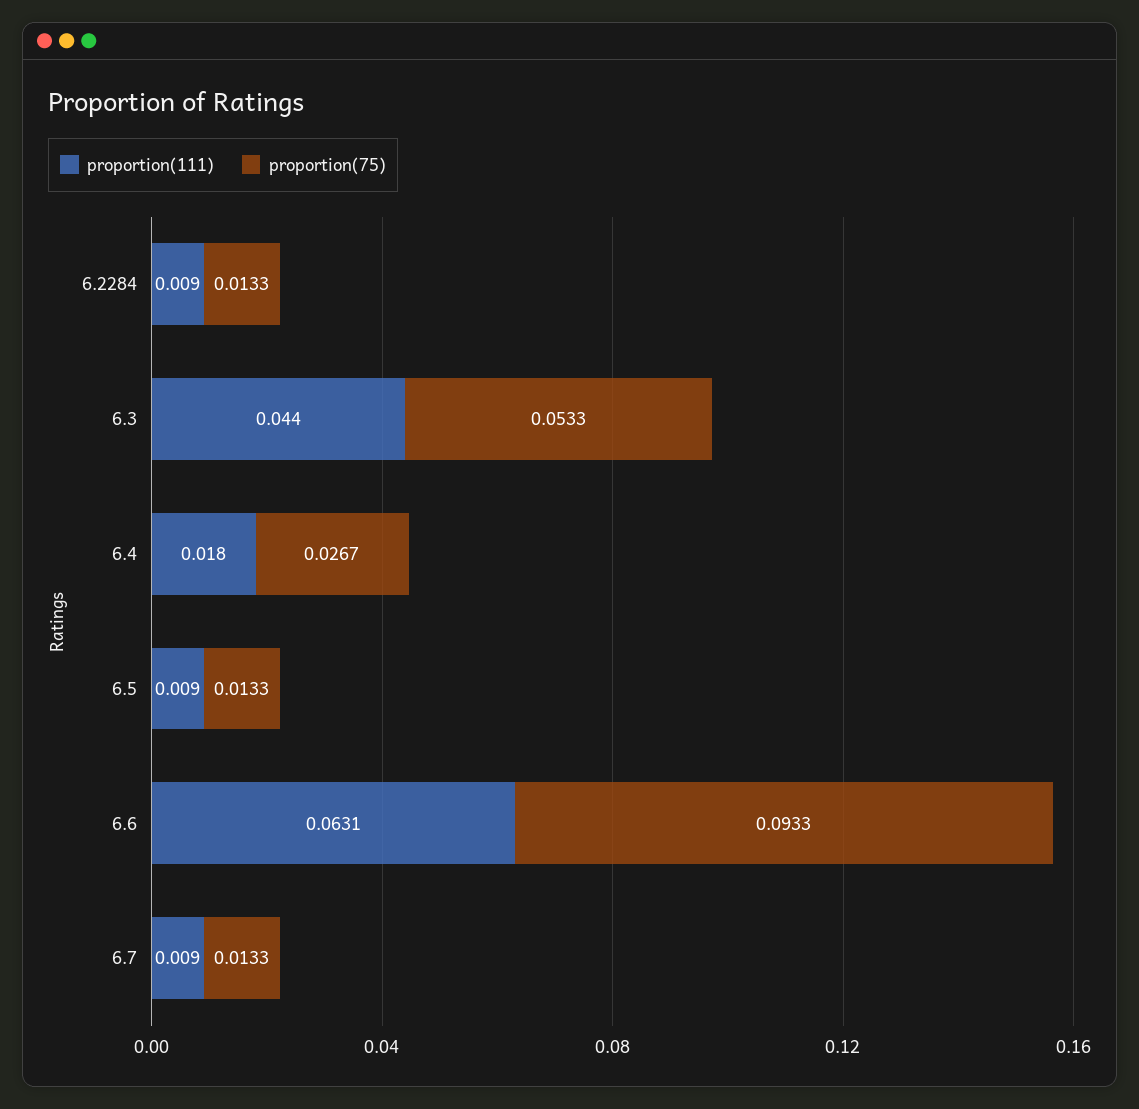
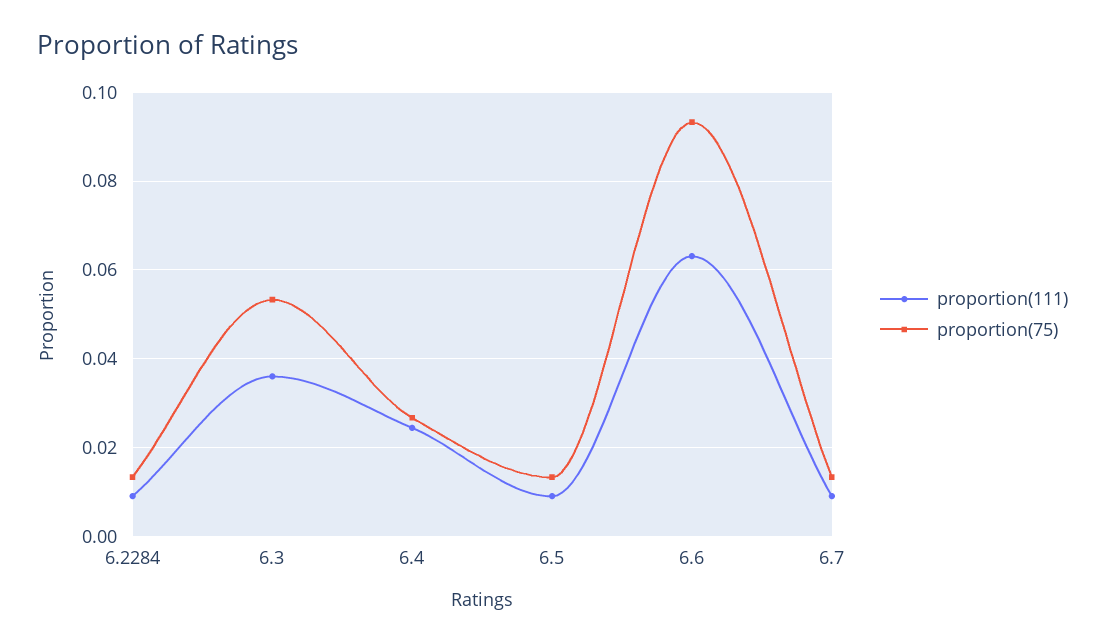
  {
    "proportion(111)": {
      "6.2284": 0.009,
-     "6.3": 0.044,
+     "6.3": 0.036,
-     "6.4": 0.018,
+     "6.4": 0.024,
      "6.5": 0.009,
      "6.6": 0.0631,
      "6.7": 0.009
    },
    "proportion(75)": {
      "6.2284": 0.0133,
      "6.3": 0.0533,
      "6.4": 0.0267,
      "6.5": 0.0133,
      "6.6": 0.0933,
      "6.7": 0.0133
    }
  }

